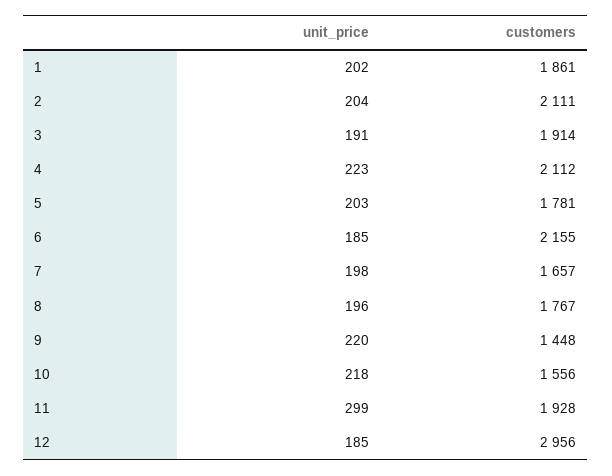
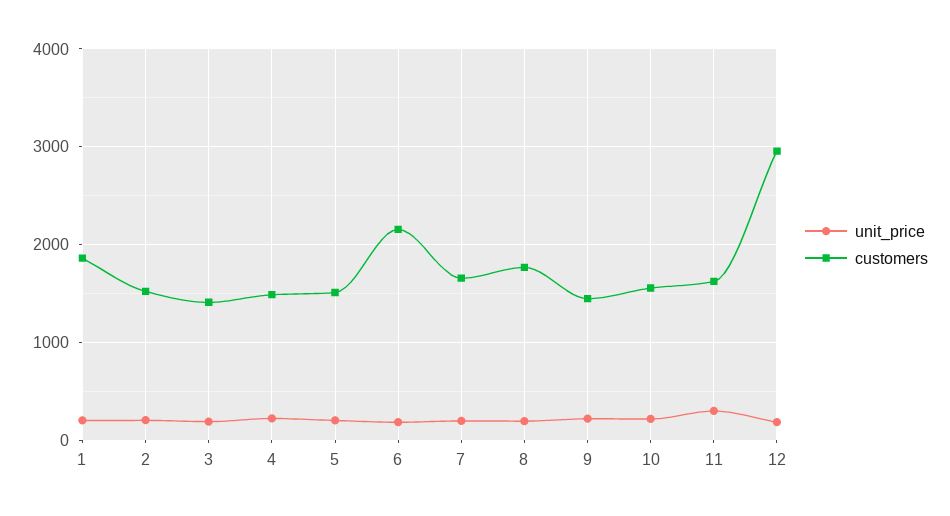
  {
    "unit_price": {
      "1": 202,
      "2": 204,
      "3": 191,
      "4": 223,
      "5": 203,
      "6": 185,
      "7": 198,
      "8": 196,
      "9": 220,
      "10": 218,
      "11": 299,
      "12": 185
    },
    "customers": {
      "1": 1861,
-     "2": 2111,
+     "2": 1500,
-     "3": 1914,
+     "3": 1400,
-     "4": 2112,
+     "4": 1500,
-     "5": 1781,
+     "5": 1500,
      "6": 2155,
      "7": 1657,
      "8": 1767,
      "9": 1448,
      "10": 1556,
-     "11": 1928,
+     "11": 1600,
      "12": 2956
    }
  }

